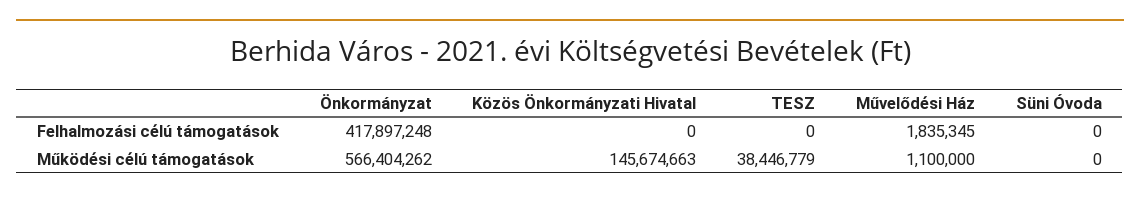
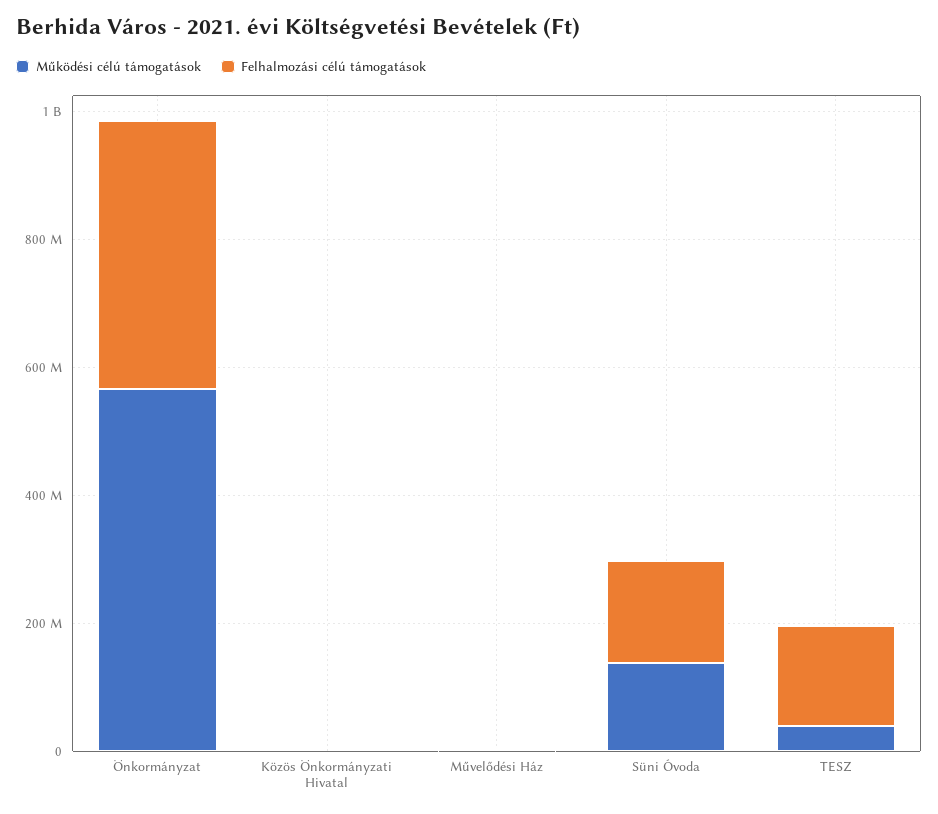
  {
    "Felhalmozási célú támogatások": {
      "Önkormányzat": 417897248,
      "Közös Önkormányzati Hivatal": 0,
-     "TESZ": 0,
+     "TESZ": 150000000,
      "Művelődési Ház": 1835345,
-     "Süni Óvoda": 0
+     "Süni Óvoda": 150000000
    },
    "Működési célú támogatások": {
      "Önkormányzat": 566404262,
-     "Közös Önkormányzati Hivatal": 145674663,
+     "Közös Önkormányzati Hivatal": 0,
      "TESZ": 38446779,
      "Művelődési Ház": 1100000,
-     "Süni Óvoda": 0
+     "Süni Óvoda": 150000000
    }
  }

